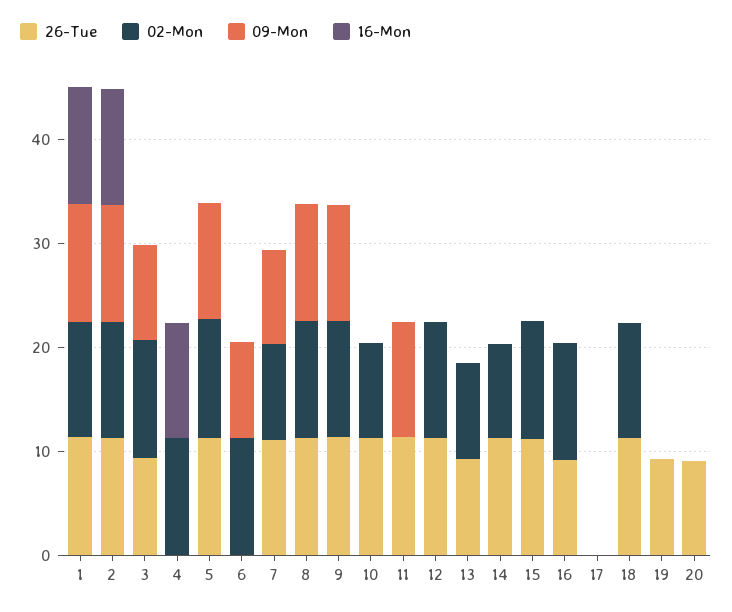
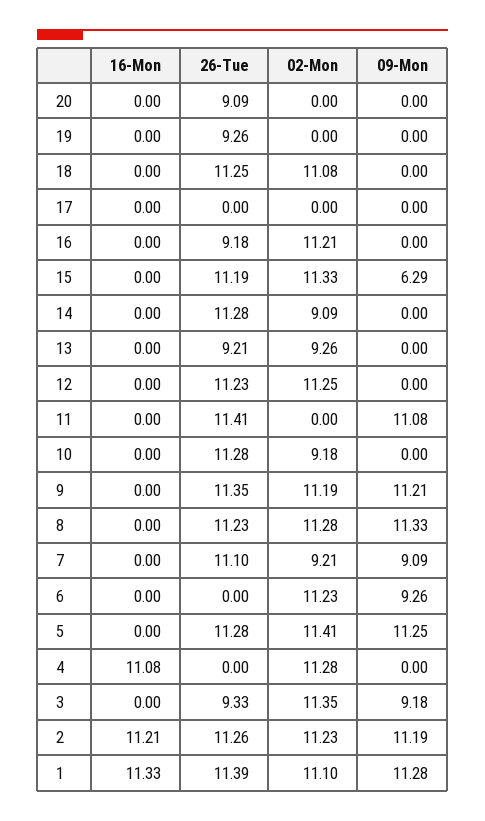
  {
    "26-Tue": {
      "1": 11.39,
      "2": 11.26,
      "3": 9.33,
      "4": 0,
      "5": 11.28,
      "6": 0,
      "7": 11.1,
      "8": 11.23,
      "9": 11.35,
      "10": 11.28,
      "11": 11.41,
      "12": 11.23,
      "13": 9.21,
      "14": 11.28,
      "15": 11.19,
      "16": 9.18,
      "17": 0,
      "18": 11.25,
      "19": 9.26,
      "20": 9.09
    },
    "02-Mon": {
      "1": 11.1,
      "2": 11.23,
      "3": 11.35,
      "4": 11.28,
      "5": 11.41,
      "6": 11.23,
      "7": 9.21,
      "8": 11.28,
      "9": 11.19,
      "10": 9.18,
      "11": 0,
      "12": 11.25,
      "13": 9.26,
      "14": 9.09,
      "15": 11.33,
      "16": 11.21,
      "17": 0,
      "18": 11.08,
      "19": 0,
      "20": 0
    },
    "09-Mon": {
      "1": 11.28,
      "2": 11.19,
      "3": 9.18,
      "4": 0,
      "5": 11.25,
      "6": 9.26,
      "7": 9.09,
      "8": 11.33,
      "9": 11.21,
      "10": 0,
      "11": 11.08,
      "12": 0,
      "13": 0,
      "14": 0,
-     "15": 0,
+     "15": 6.29,
      "16": 0,
      "17": 0,
      "18": 0,
      "19": 0,
      "20": 0
    },
    "16-Mon": {
      "1": 11.33,
      "2": 11.21,
      "3": 0,
      "4": 11.08,
      "5": 0,
      "6": 0,
      "7": 0,
      "8": 0,
      "9": 0,
      "10": 0,
      "11": 0,
      "12": 0,
      "13": 0,
      "14": 0,
      "15": 0,
      "16": 0,
      "17": 0,
      "18": 0,
      "19": 0,
      "20": 0
    }
  }

